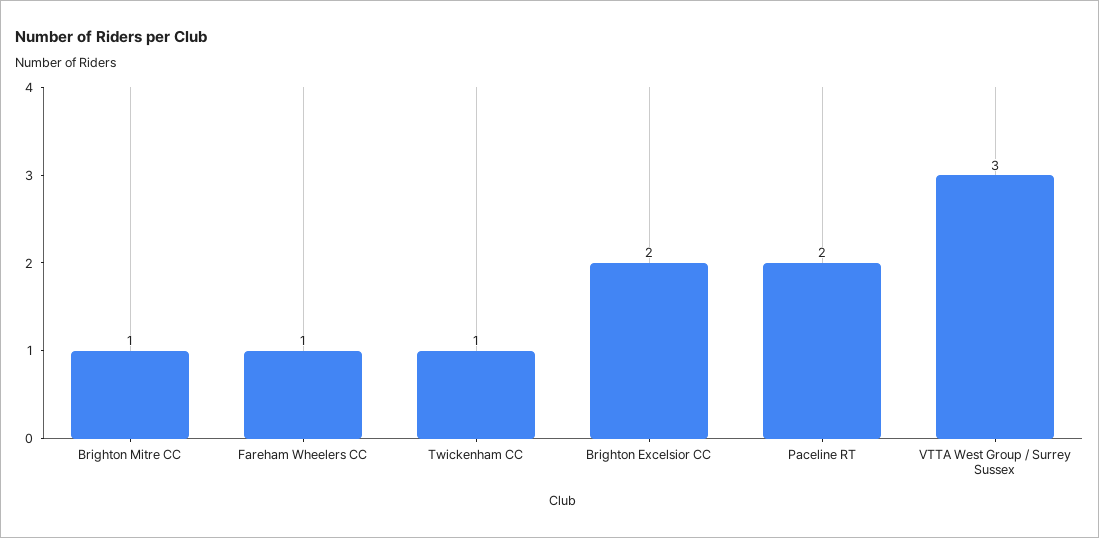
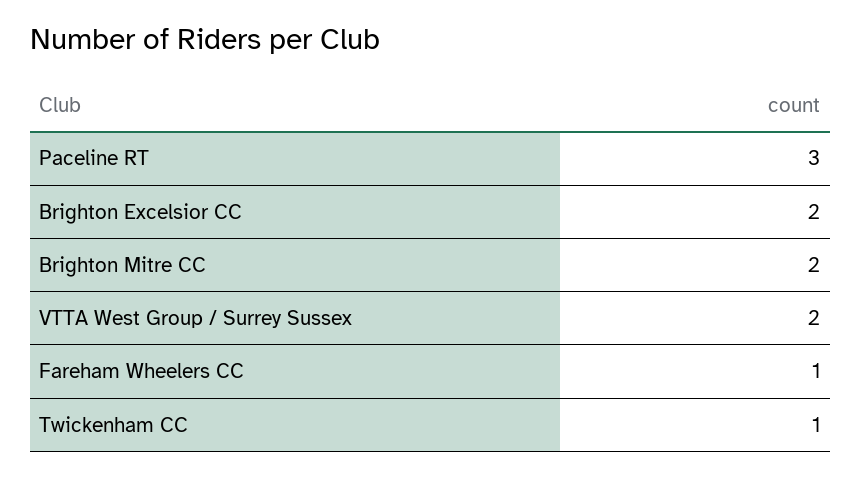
  {
-   "Brighton Mitre CC": 1,
+   "Brighton Mitre CC": 2,
    "Fareham Wheelers CC": 1,
    "Twickenham CC": 1,
    "Brighton Excelsior CC": 2,
-   "Paceline RT": 2,
+   "Paceline RT": 3,
-   "VTTA West Group / Surrey Sussex": 3
+   "VTTA West Group / Surrey Sussex": 2
  }

